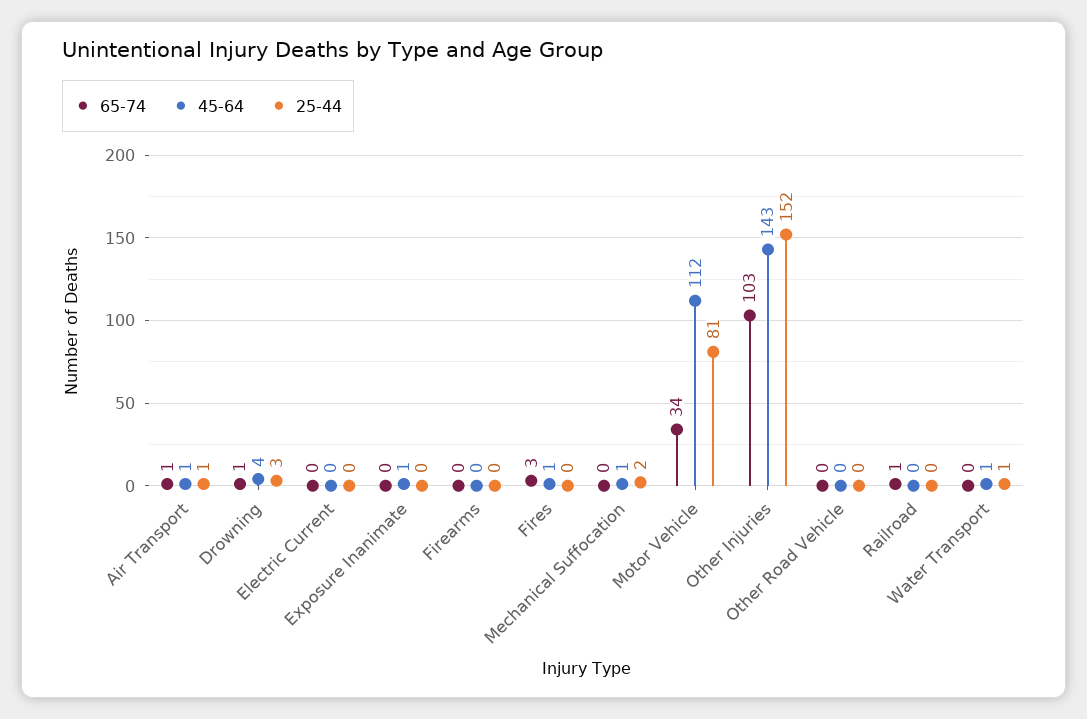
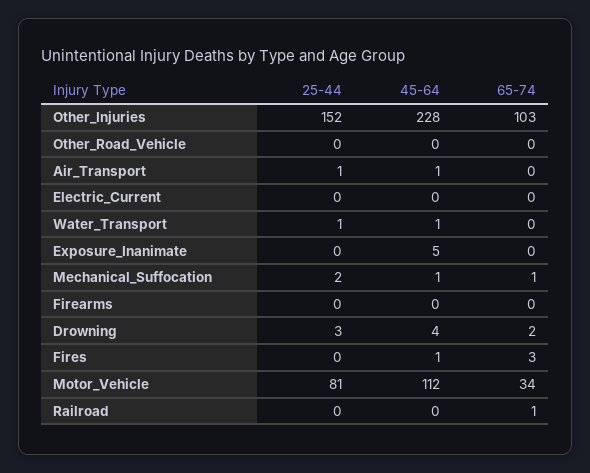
  {
    "65-74": {
-     "Air Transport": 1,
+     "Air Transport": 0,
-     "Drowning": 1,
+     "Drowning": 2,
      "Electric Current": 0,
      "Exposure Inanimate": 0,
      "Firearms": 0,
      "Fires": 3,
-     "Mechanical Suffocation": 0,
+     "Mechanical Suffocation": 1,
      "Motor Vehicle": 34,
      "Other Injuries": 103,
      "Other Road Vehicle": 0,
      "Railroad": 1,
      "Water Transport": 0
    },
    "45-64": {
      "Air Transport": 1,
      "Drowning": 4,
      "Electric Current": 0,
-     "Exposure Inanimate": 1,
+     "Exposure Inanimate": 5,
      "Firearms": 0,
      "Fires": 1,
      "Mechanical Suffocation": 1,
      "Motor Vehicle": 112,
-     "Other Injuries": 143,
+     "Other Injuries": 228,
      "Other Road Vehicle": 0,
      "Railroad": 0,
      "Water Transport": 1
    },
    "25-44": {
      "Air Transport": 1,
      "Drowning": 3,
      "Electric Current": 0,
      "Exposure Inanimate": 0,
      "Firearms": 0,
      "Fires": 0,
      "Mechanical Suffocation": 2,
      "Motor Vehicle": 81,
      "Other Injuries": 152,
      "Other Road Vehicle": 0,
      "Railroad": 0,
      "Water Transport": 1
    }
  }

